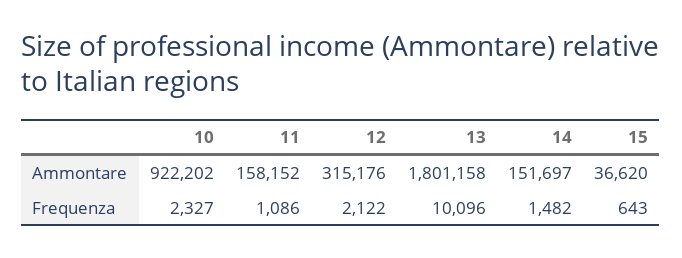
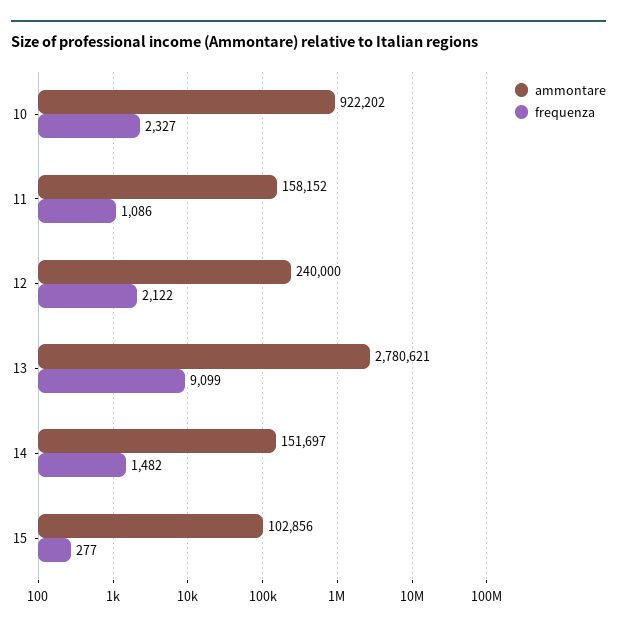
  {
    "Ammontare": {
      "10": 922202,
      "11": 158152,
-     "12": 315176,
+     "12": 240000,
-     "13": 1801158,
+     "13": 2780621,
      "14": 151697,
-     "15": 36620
+     "15": 102856
    },
    "Frequenza": {
      "10": 2327,
      "11": 1086,
      "12": 2122,
-     "13": 10096,
+     "13": 9099,
      "14": 1482,
-     "15": 643
+     "15": 277
    }
  }

